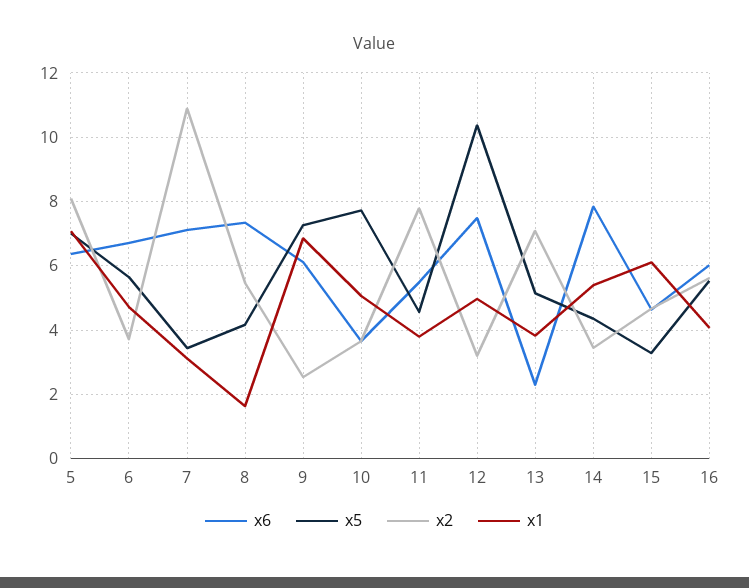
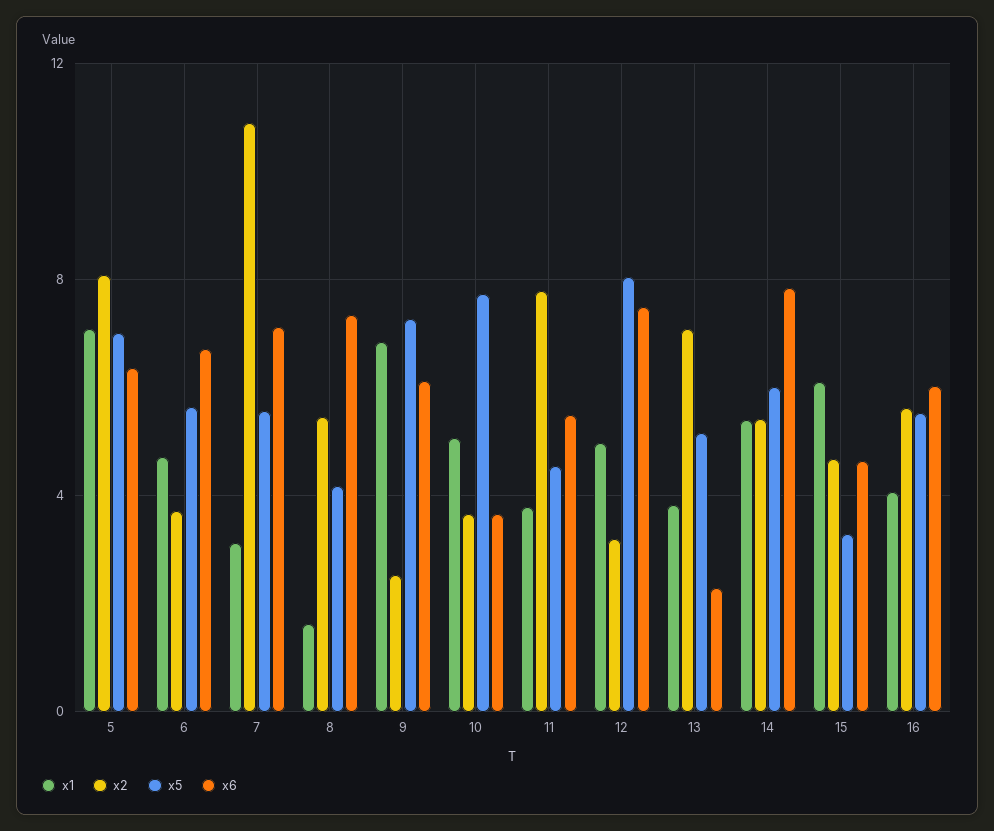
  {
    "x6": {
      "5": 6.4,
      "6": 6.8,
      "7": 7.2,
      "8": 7.4,
      "9": 6.2,
      "10": 3.6,
      "11": 5.4,
      "12": 7.4,
      "13": 2.2,
      "14": 7.8,
      "15": 4.6,
      "16": 6
    },
    "x5": {
      "5": 7,
      "6": 5.6,
-     "7": 3.4,
+     "7": 5.5,
      "8": 4.2,
      "9": 7.2,
      "10": 7.8,
      "11": 4.6,
-     "12": 10.4,
+     "12": 8,
      "13": 5.2,
-     "14": 4.4,
+     "14": 6,
      "15": 3.2,
      "16": 5.6
    },
    "x2": {
      "5": 8,
      "6": 3.8,
      "7": 10.8,
      "8": 5.4,
      "9": 2.6,
      "10": 3.6,
      "11": 7.8,
      "12": 3.2,
      "13": 7,
-     "14": 3.4,
+     "14": 5.5,
      "15": 4.6,
      "16": 5.6
    },
    "x1": {
      "5": 7,
      "6": 4.8,
      "7": 3.2,
      "8": 1.6,
      "9": 6.8,
      "10": 5,
      "11": 3.8,
      "12": 5,
      "13": 3.8,
      "14": 5.4,
      "15": 6.2,
      "16": 4
    }
  }

